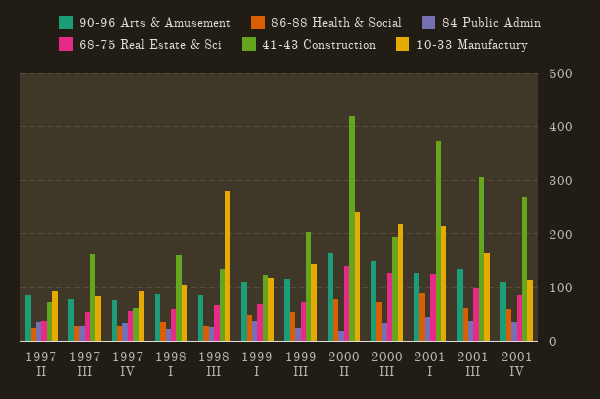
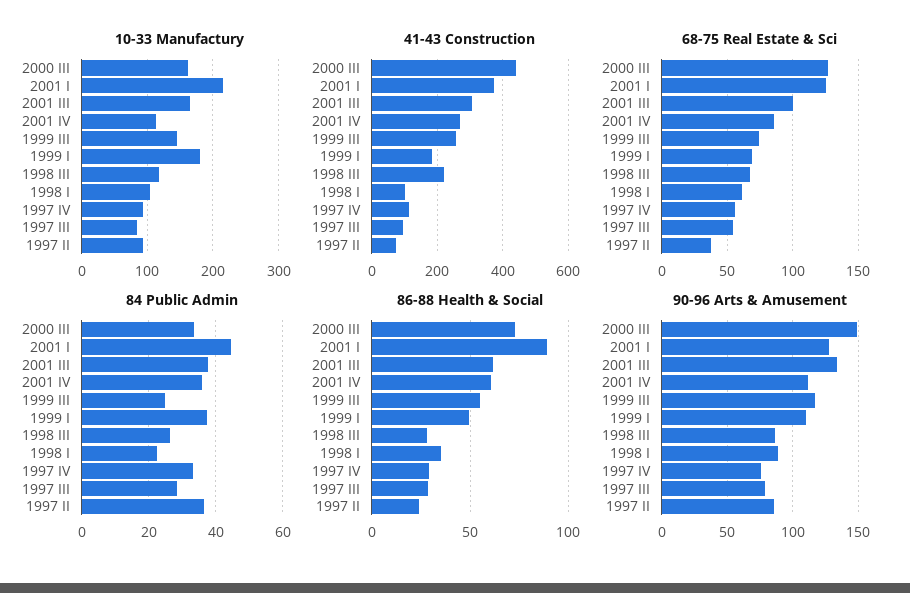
  {
    "90-96 Arts & Amusement": {
      "1997 II": 85,
      "1997 III": 80,
      "1997 IV": 75,
      "1998 I": 90,
      "1998 III": 85,
      "1999 I": 110,
      "1999 III": 115,
-     "2000 II": 160,
      "2000 III": 150,
      "2001 I": 130,
      "2001 III": 135,
      "2001 IV": 110
    },
    "86-88 Health & Social": {
      "1997 II": 25,
      "1997 III": 30,
      "1997 IV": 30,
      "1998 I": 35,
      "1998 III": 30,
      "1999 I": 50,
      "1999 III": 55,
-     "2000 II": 80,
      "2000 III": 75,
      "2001 I": 90,
      "2001 III": 60,
      "2001 IV": 60
    },
    "84 Public Admin": {
      "1997 II": 36,
      "1997 III": 28,
      "1997 IV": 34,
      "1998 I": 22,
      "1998 III": 26,
      "1999 I": 38,
      "1999 III": 24,
-     "2000 II": 20,
      "2000 III": 34,
      "2001 I": 44,
      "2001 III": 38,
      "2001 IV": 36
    },
    "68-75 Real Estate & Sci": {
      "1997 II": 35,
      "1997 III": 55,
      "1997 IV": 55,
      "1998 I": 60,
      "1998 III": 65,
      "1999 I": 70,
      "1999 III": 75,
-     "2000 II": 140,
      "2000 III": 125,
      "2001 I": 125,
      "2001 III": 100,
      "2001 IV": 85
    },
    "41-43 Construction": {
      "1997 II": 80,
-     "1997 III": 160,
+     "1997 III": 100,
-     "1997 IV": 60,
+     "1997 IV": 120,
-     "1998 I": 160,
+     "1998 I": 100,
-     "1998 III": 140,
+     "1998 III": 220,
-     "1999 I": 120,
+     "1999 I": 180,
-     "1999 III": 200,
+     "1999 III": 260,
-     "2000 II": 420,
-     "2000 III": 200,
+     "2000 III": 440,
      "2001 I": 380,
      "2001 III": 300,
      "2001 IV": 260
    },
    "10-33 Manufactury": {
      "1997 II": 90,
      "1997 III": 80,
      "1997 IV": 90,
      "1998 I": 100,
-     "1998 III": 280,
+     "1998 III": 120,
-     "1999 I": 120,
+     "1999 I": 180,
      "1999 III": 140,
-     "2000 II": 240,
-     "2000 III": 220,
+     "2000 III": 160,
      "2001 I": 220,
      "2001 III": 170,
      "2001 IV": 110
    }
  }

